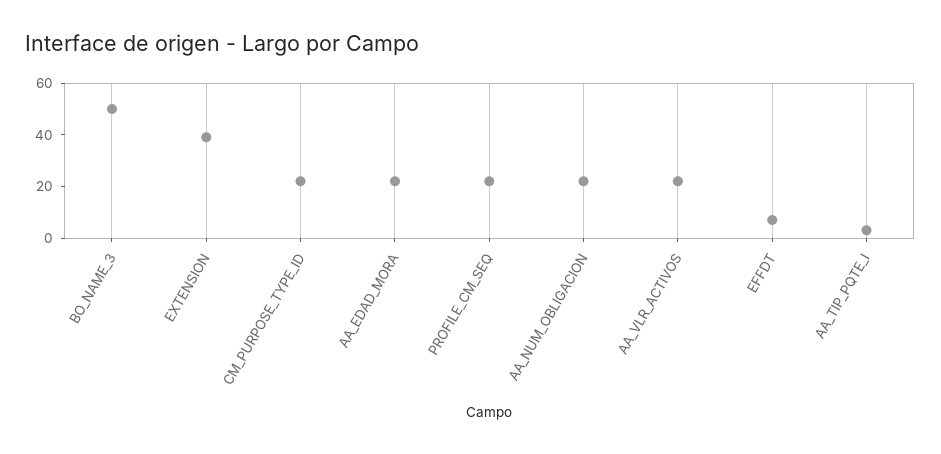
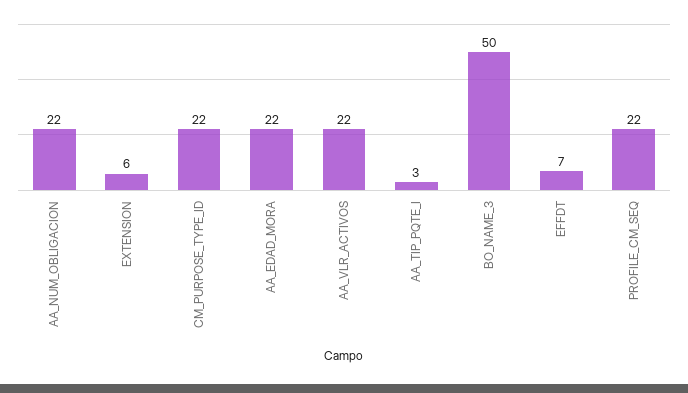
  {
    "BO_NAME_3": 50,
-   "EXTENSION": 40,
+   "EXTENSION": 6,
    "CM_PURPOSE_TYPE_ID": 22,
    "AA_EDAD_MORA": 22,
    "PROFILE_CM_SEQ": 22,
    "AA_NUM_OBLIGACION": 22,
    "AA_VLR_ACTIVOS": 22,
    "EFFDT": 7,
    "AA_TIP_PQTE_I": 3
  }

